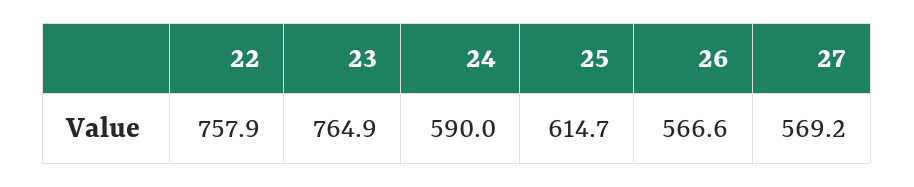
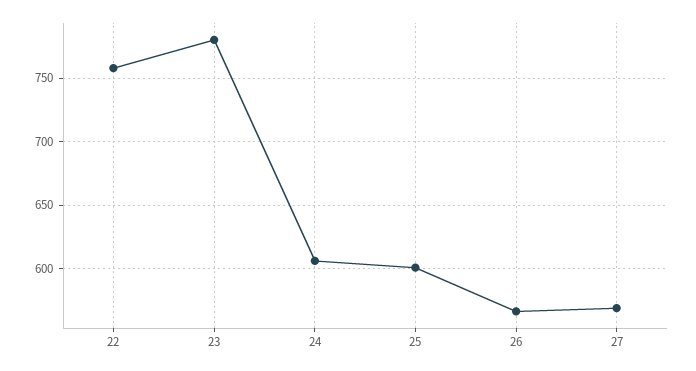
  {
    "22": 757.9,
-   "23": 764.9,
+   "23": 780,
-   "24": 590,
+   "24": 605,
-   "25": 614.7,
+   "25": 600,
    "26": 566.6,
    "27": 569.2
  }

